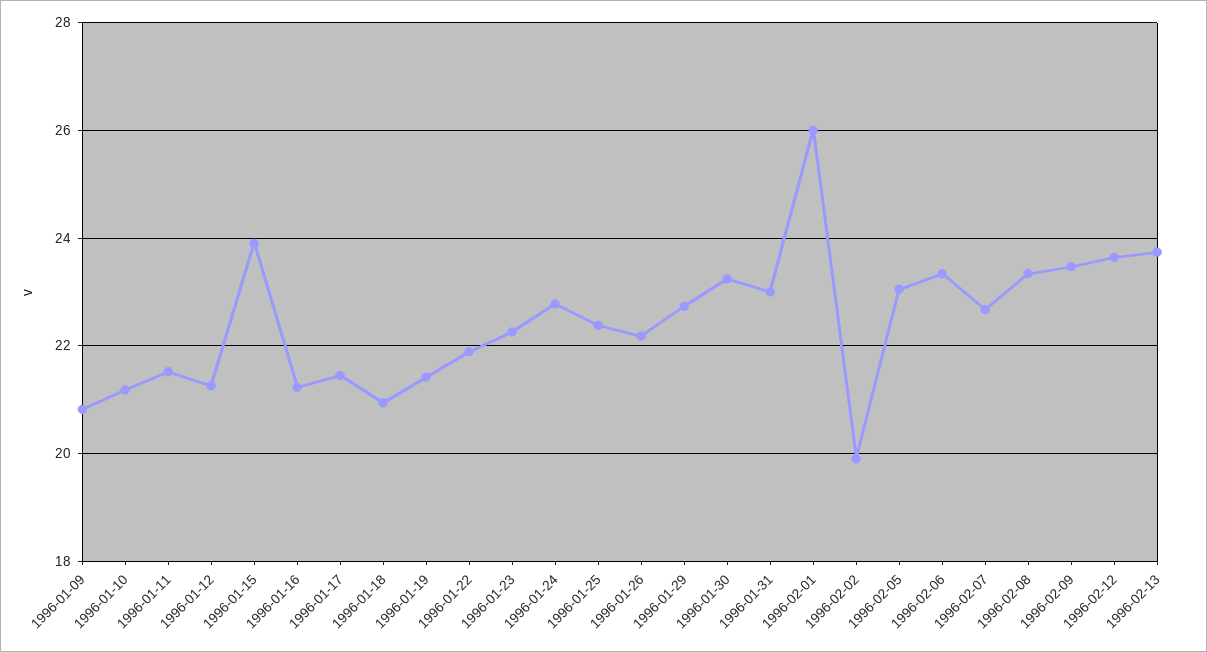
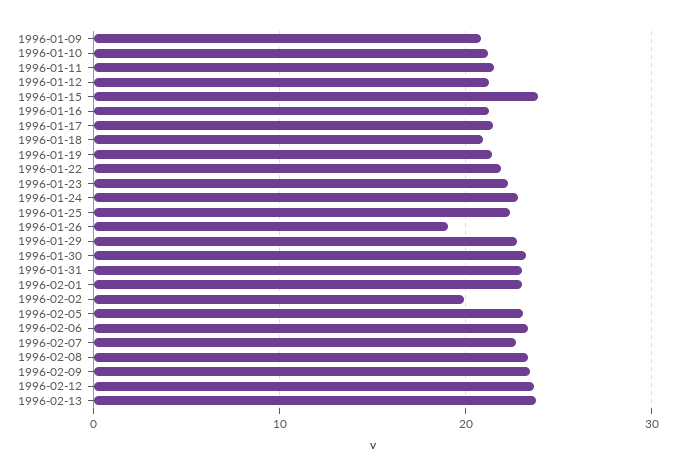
  {
    "1996-01-09": 20.8,
    "1996-01-10": 21.2,
    "1996-01-11": 21.6,
    "1996-01-12": 21.2,
    "1996-01-15": 24,
    "1996-01-16": 21.2,
    "1996-01-17": 21.4,
    "1996-01-18": 21,
    "1996-01-19": 21.4,
    "1996-01-22": 21.8,
    "1996-01-23": 22.2,
    "1996-01-24": 22.8,
    "1996-01-25": 22.4,
-   "1996-01-26": 22.2,
+   "1996-01-26": 19,
    "1996-01-29": 22.8,
    "1996-01-30": 23.2,
    "1996-01-31": 23,
-   "1996-02-01": 26,
+   "1996-02-01": 23,
    "1996-02-02": 20,
    "1996-02-05": 23,
    "1996-02-06": 23.4,
    "1996-02-07": 22.6,
    "1996-02-08": 23.4,
    "1996-02-09": 23.4,
    "1996-02-12": 23.6,
    "1996-02-13": 23.8
  }

